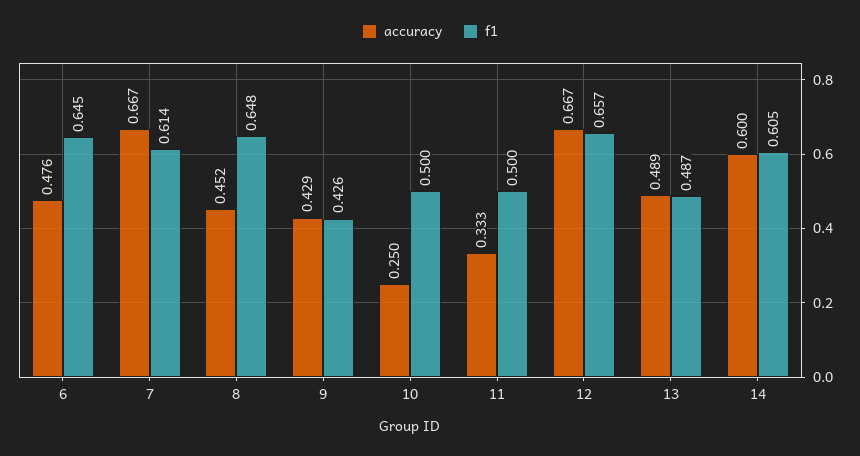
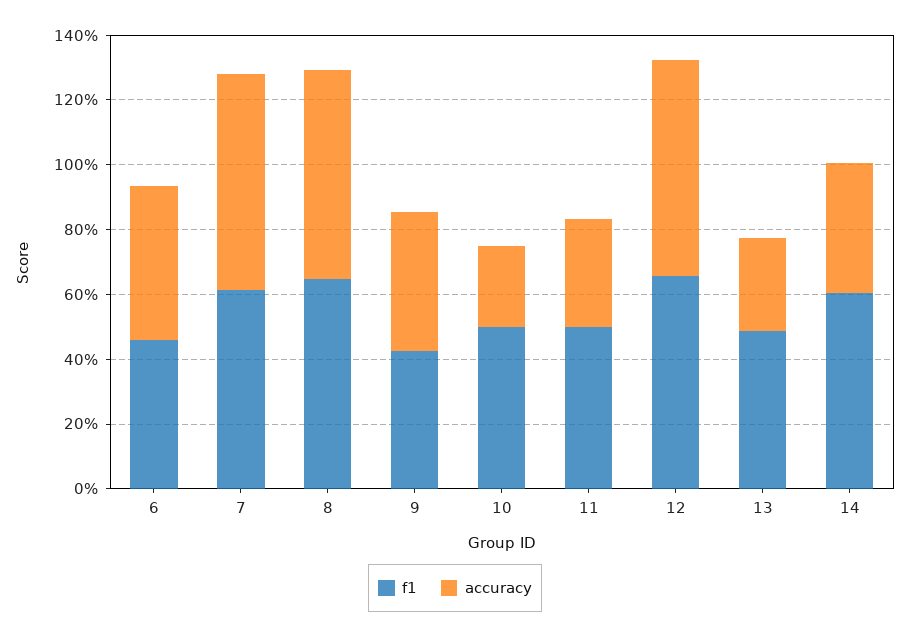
  {
    "accuracy": {
      "6": 0.476,
      "7": 0.667,
-     "8": 0.452,
+     "8": 0.65,
      "9": 0.429,
      "10": 0.25,
      "11": 0.333,
      "12": 0.667,
-     "13": 0.489,
+     "13": 0.3,
-     "14": 0.6
+     "14": 0.4
    },
    "f1": {
-     "6": 0.645,
+     "6": 0.45,
      "7": 0.614,
      "8": 0.648,
      "9": 0.426,
      "10": 0.5,
      "11": 0.5,
      "12": 0.657,
      "13": 0.487,
      "14": 0.605
    }
  }

